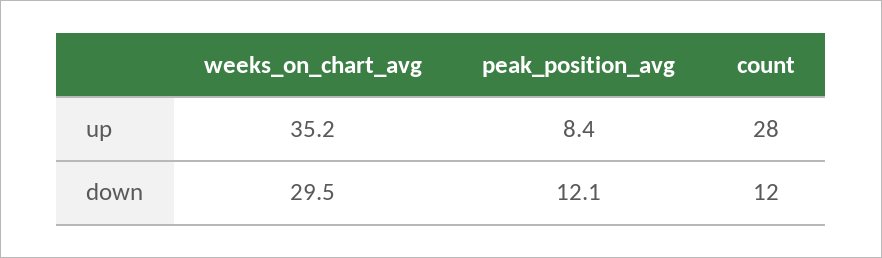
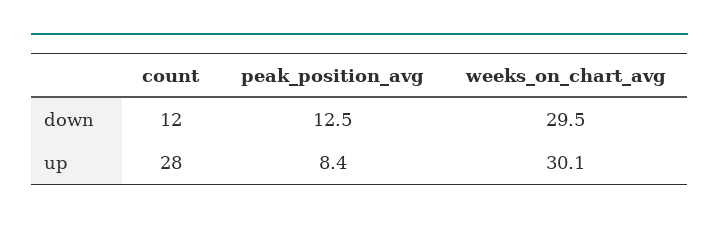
  {
    "weeks_on_chart_avg": {
-     "up": 35.2,
+     "up": 30.1,
      "down": 29.5
    },
    "peak_position_avg": {
      "up": 8.4,
-     "down": 12.1
+     "down": 12.5
    },
    "count": {
      "up": 28,
      "down": 12
    }
  }

